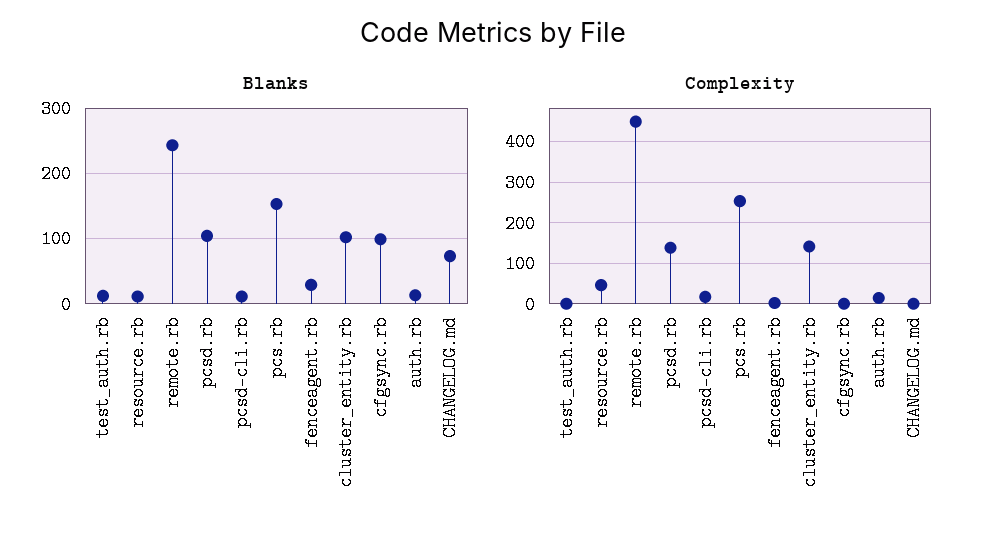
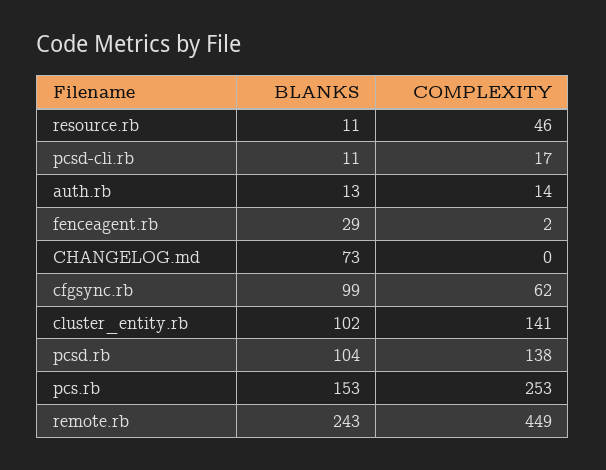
  {
    "Blanks": {
-     "test_auth.rb": 10,
      "resource.rb": 11,
      "remote.rb": 243,
      "pcsd.rb": 104,
      "pcsd-cli.rb": 11,
      "pcs.rb": 153,
      "fenceagent.rb": 29,
      "cluster_entity.rb": 102,
      "cfgsync.rb": 99,
      "auth.rb": 13,
      "CHANGELOG.md": 73
    },
    "Complexity": {
-     "test_auth.rb": 0,
      "resource.rb": 46,
      "remote.rb": 449,
      "pcsd.rb": 138,
      "pcsd-cli.rb": 17,
      "pcs.rb": 253,
      "fenceagent.rb": 2,
      "cluster_entity.rb": 141,
-     "cfgsync.rb": 0,
+     "cfgsync.rb": 62,
      "auth.rb": 14,
      "CHANGELOG.md": 0
    }
  }

